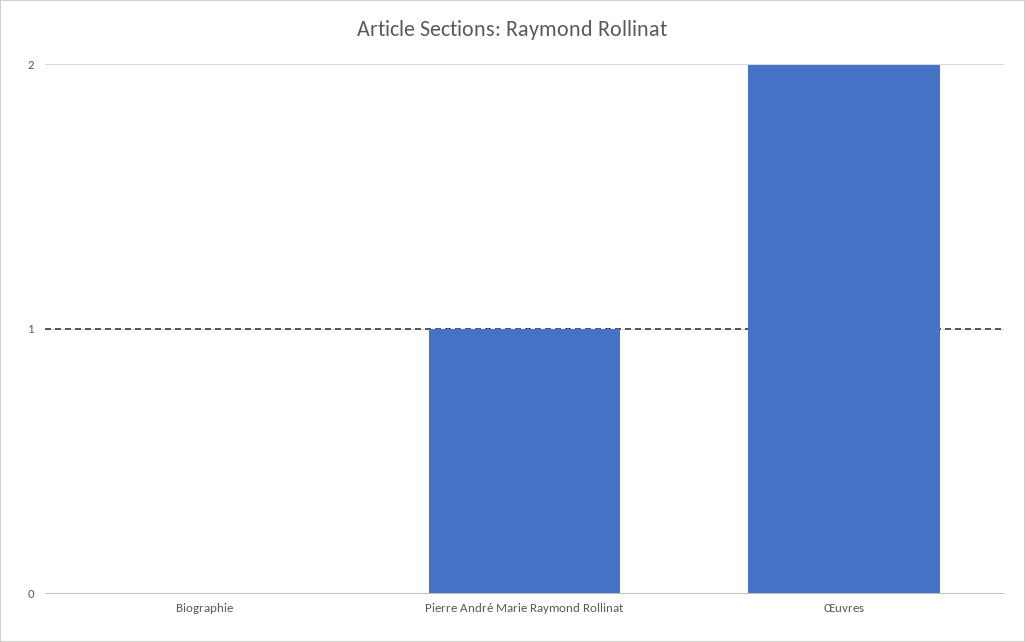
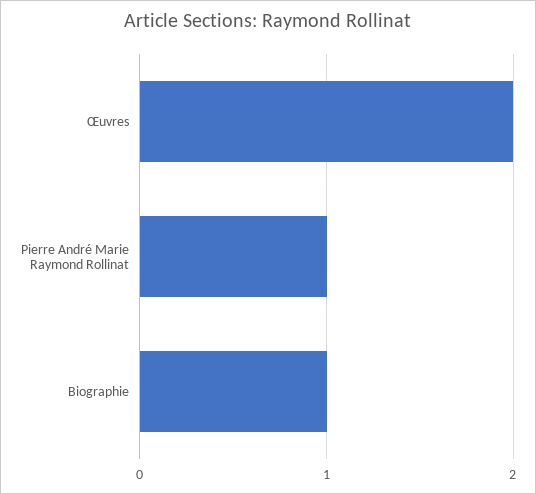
  {
-   "Biographie": 0,
+   "Biographie": 1,
    "Pierre André Marie Raymond Rollinat": 1,
    "Œuvres": 2
  }

